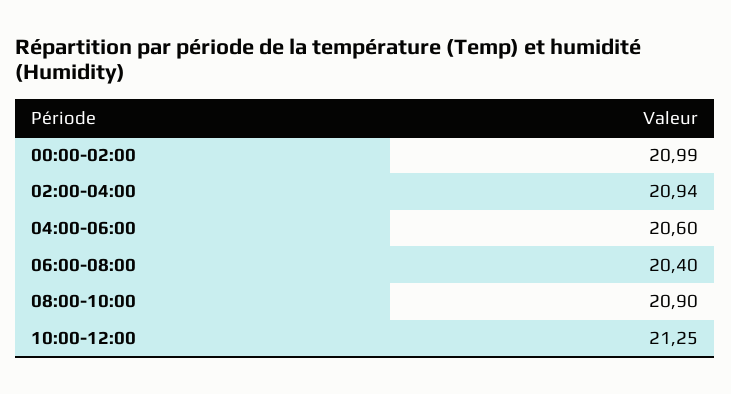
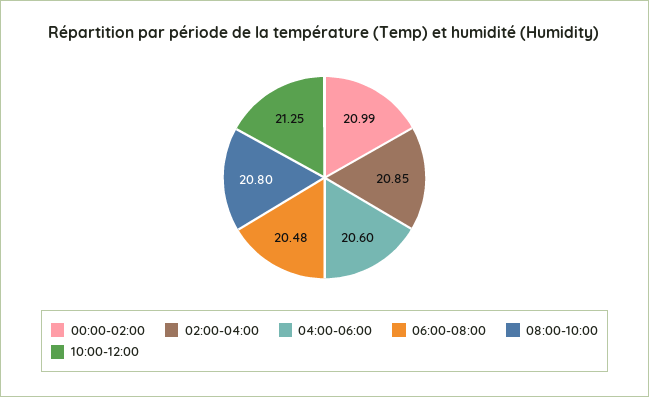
  {
    "00:00-02:00": 20.99,
-   "02:00-04:00": 20.94,
+   "02:00-04:00": 20.85,
    "04:00-06:00": 20.6,
-   "06:00-08:00": 20.4,
+   "06:00-08:00": 20.48,
-   "08:00-10:00": 20.9,
+   "08:00-10:00": 20.8,
    "10:00-12:00": 21.25
  }

